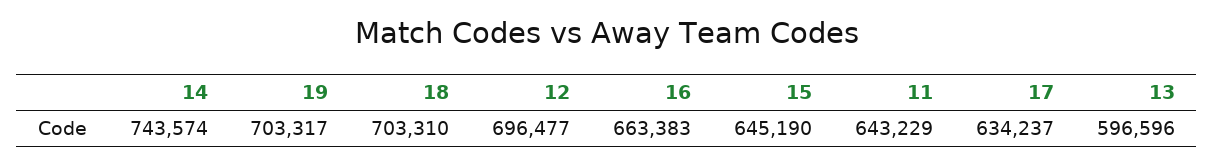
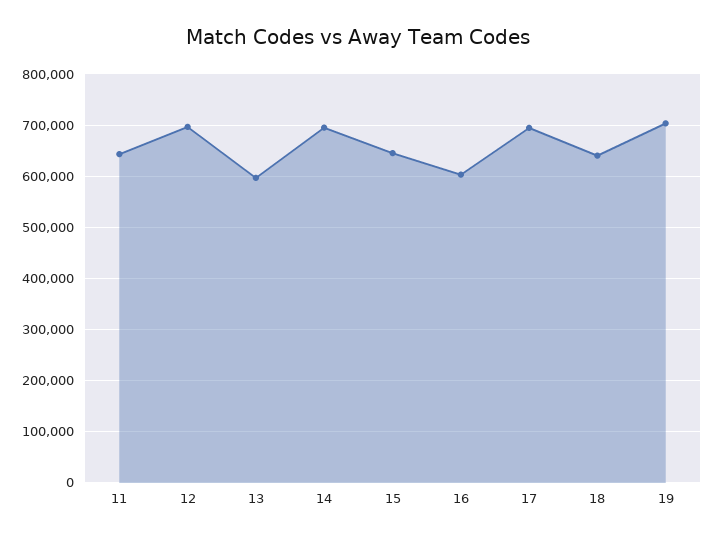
  {
-   "14": 743574,
+   "14": 700000,
    "19": 703317,
-   "18": 703310,
+   "18": 640000,
    "12": 696477,
-   "16": 663383,
+   "16": 600000,
    "15": 645190,
    "11": 643229,
-   "17": 634237,
+   "17": 700000,
    "13": 596596
  }

